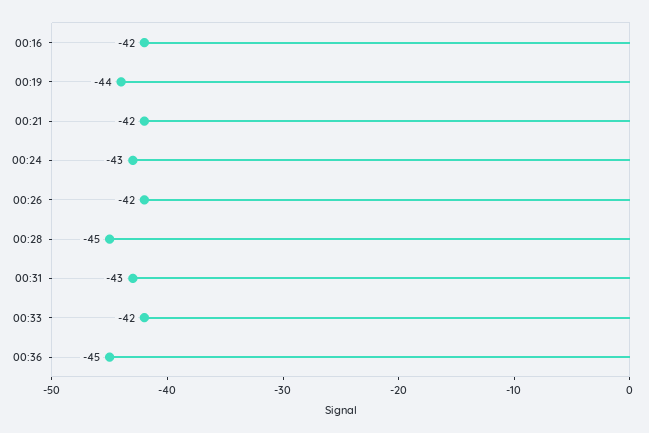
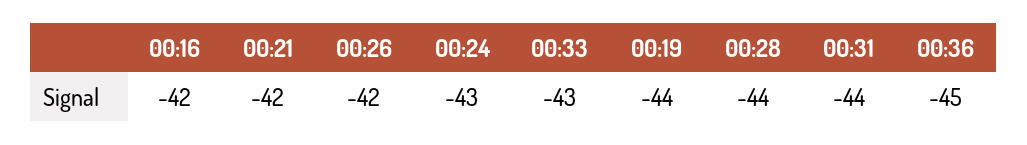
  {
    "00:16": -42,
    "00:19": -44,
    "00:21": -42,
    "00:24": -43,
    "00:26": -42,
-   "00:28": -45,
+   "00:28": -44,
-   "00:31": -43,
+   "00:31": -44,
-   "00:33": -42,
+   "00:33": -43,
    "00:36": -45
  }

